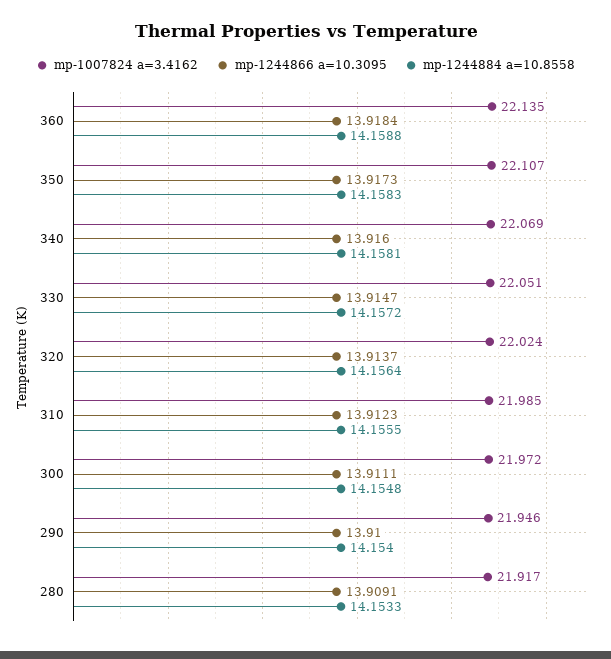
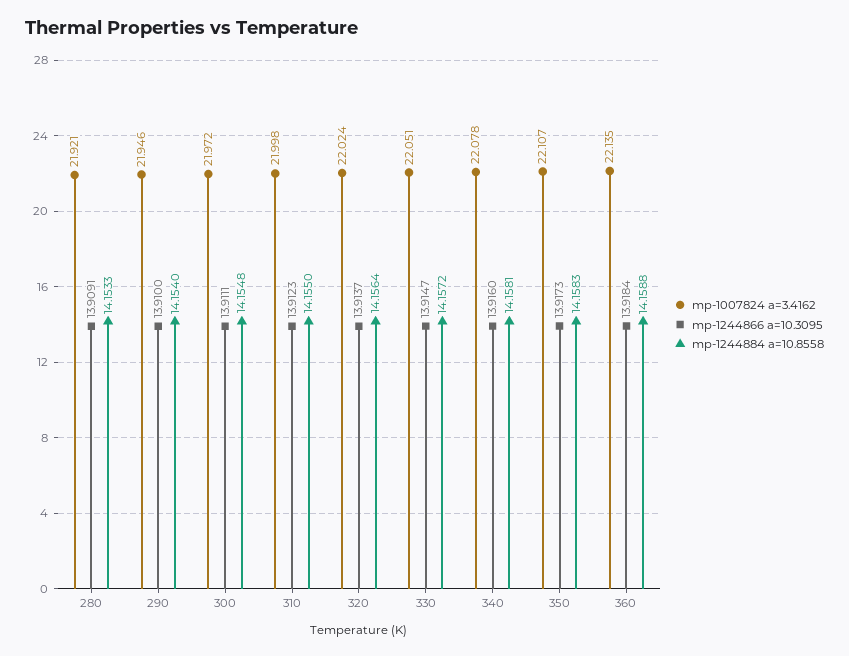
  {
    "mp-1007824 a=3.4162": {
      "360": 22.135,
      "350": 22.107,
-     "340": 22.069,
+     "340": 22.078,
      "330": 22.051,
      "320": 22.024,
-     "310": 21.985,
+     "310": 21.998,
      "300": 21.972,
      "290": 21.946,
-     "280": 21.917
+     "280": 21.921
    },
    "mp-1244866 a=10.3095": {
      "360": 13.9184,
      "350": 13.9173,
      "340": 13.916,
      "330": 13.9147,
      "320": 13.9137,
      "310": 13.9123,
      "300": 13.9111,
      "290": 13.91,
      "280": 13.9091
    },
    "mp-1244884 a=10.8558": {
      "360": 14.1588,
      "350": 14.1583,
      "340": 14.1581,
      "330": 14.1572,
      "320": 14.1564,
-     "310": 14.1555,
+     "310": 14.155,
      "300": 14.1548,
      "290": 14.154,
      "280": 14.1533
    }
  }

